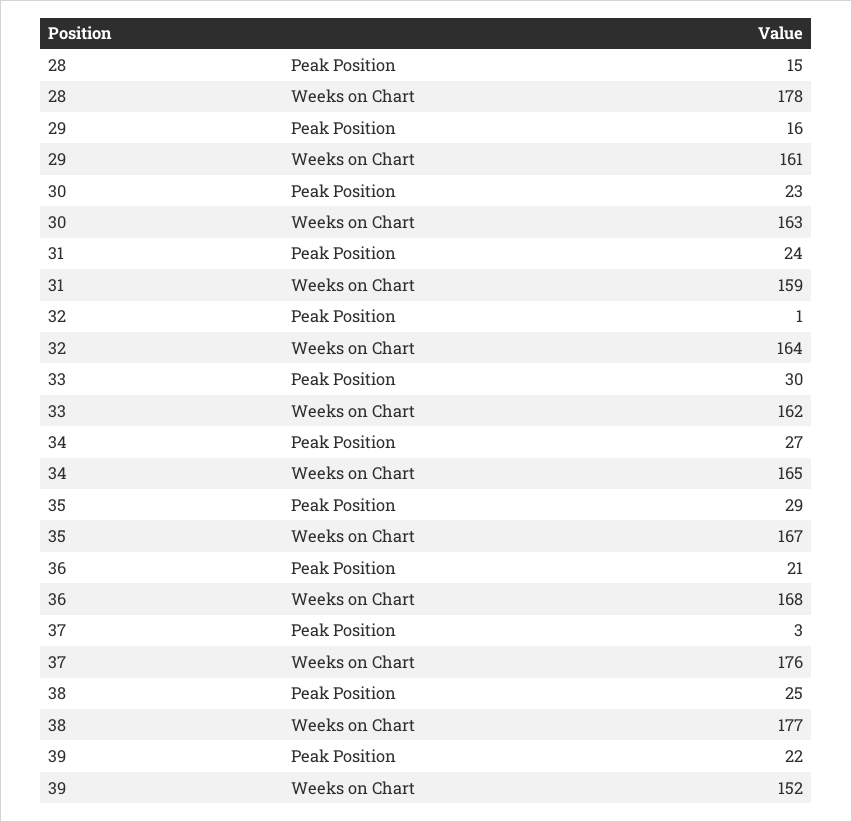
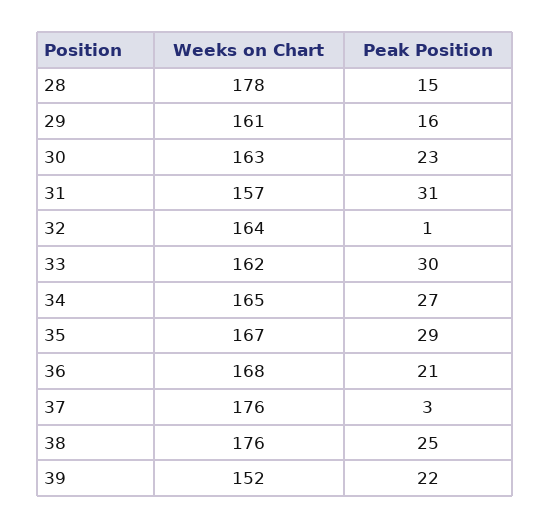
  {
    "28": {
      "Peak Position": 15,
      "Weeks on Chart": 178
    },
    "29": {
      "Peak Position": 16,
      "Weeks on Chart": 161
    },
    "30": {
      "Peak Position": 23,
      "Weeks on Chart": 163
    },
    "31": {
-     "Peak Position": 24,
+     "Peak Position": 31,
-     "Weeks on Chart": 159
+     "Weeks on Chart": 157
    },
    "32": {
      "Peak Position": 1,
      "Weeks on Chart": 164
    },
    "33": {
      "Peak Position": 30,
      "Weeks on Chart": 162
    },
    "34": {
      "Peak Position": 27,
      "Weeks on Chart": 165
    },
    "35": {
      "Peak Position": 29,
      "Weeks on Chart": 167
    },
    "36": {
      "Peak Position": 21,
      "Weeks on Chart": 168
    },
    "37": {
      "Peak Position": 3,
      "Weeks on Chart": 176
    },
    "38": {
      "Peak Position": 25,
-     "Weeks on Chart": 177
+     "Weeks on Chart": 176
    },
    "39": {
      "Peak Position": 22,
      "Weeks on Chart": 152
    }
  }

